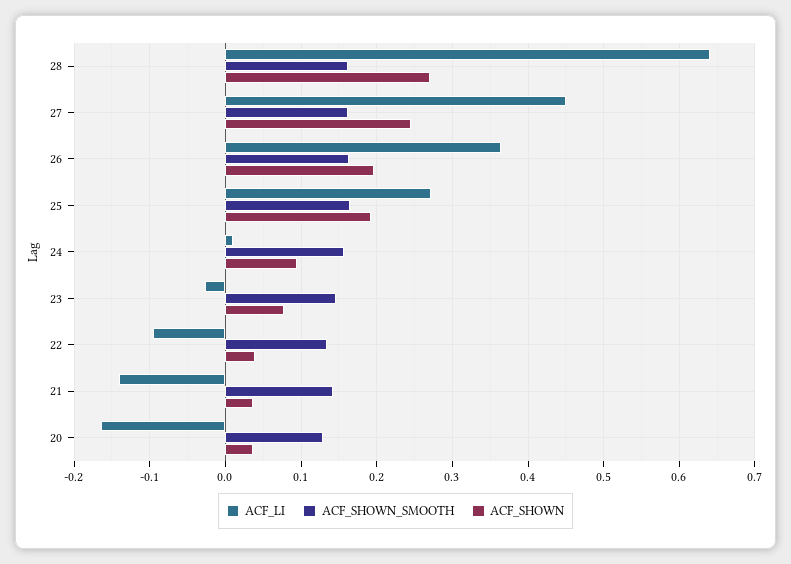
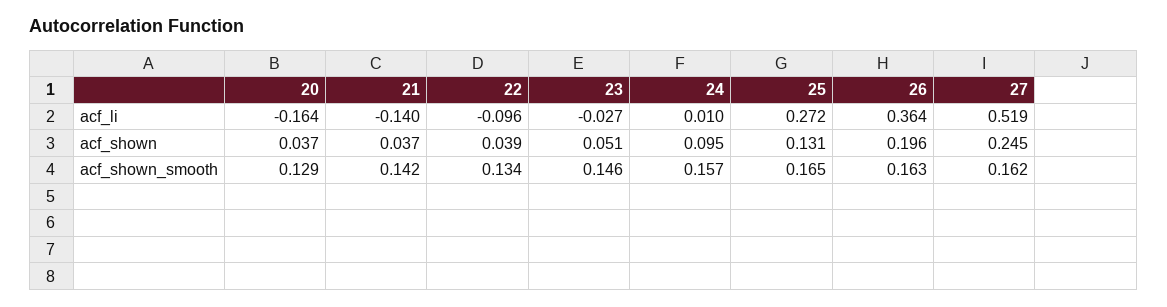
  {
    "ACF_LI": {
-     "28": 0.64,
-     "27": 0.45,
+     "27": 0.519,
      "26": 0.364,
      "25": 0.272,
      "24": 0.01,
      "23": -0.027,
      "22": -0.096,
      "21": -0.14,
      "20": -0.164
    },
    "ACF_SHOWN_SMOOTH": {
-     "28": 0.16,
      "27": 0.162,
      "26": 0.163,
      "25": 0.165,
      "24": 0.157,
      "23": 0.146,
      "22": 0.134,
      "21": 0.142,
      "20": 0.129
    },
    "ACF_SHOWN": {
-     "28": 0.27,
      "27": 0.245,
      "26": 0.196,
-     "25": 0.19,
+     "25": 0.131,
      "24": 0.095,
-     "23": 0.08,
+     "23": 0.051,
      "22": 0.039,
      "21": 0.037,
      "20": 0.037
    }
  }

